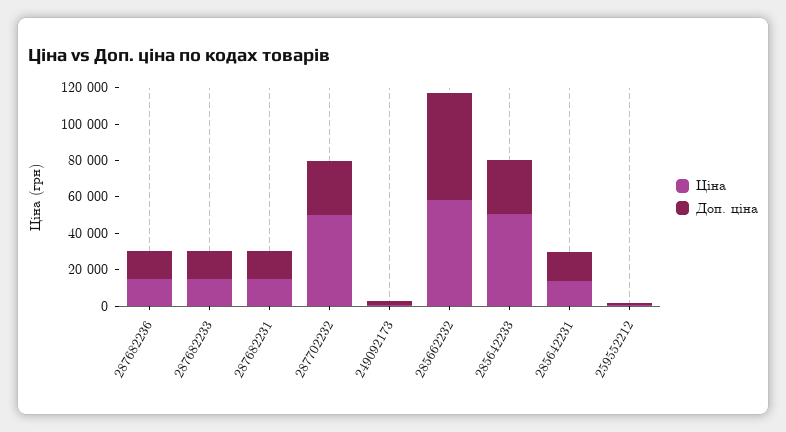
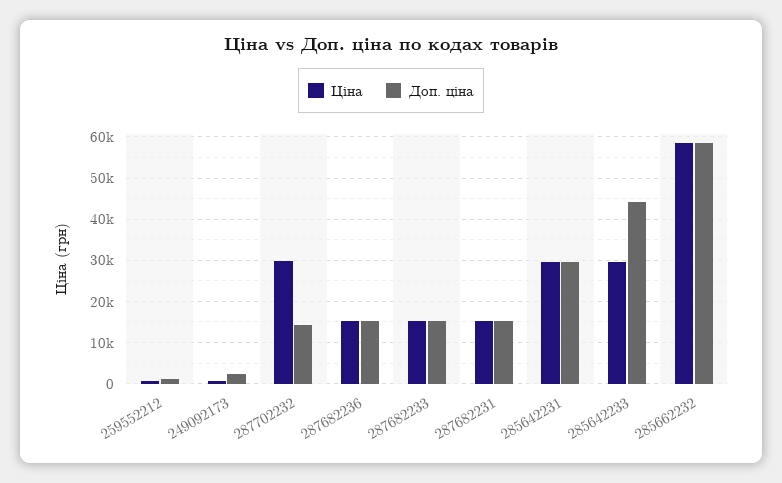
  {
    "Ціна": {
      "287682236": 16000,
      "287682233": 16000,
      "287682231": 16000,
-     "287702232": 50000,
+     "287702232": 30000,
      "249092173": 0,
      "285662232": 58000,
-     "285642233": 50000,
+     "285642233": 30000,
-     "285642231": 15000,
+     "285642231": 30000,
      "259552212": 0
    },
    "Доп. ціна": {
      "287682236": 16000,
      "287682233": 16000,
      "287682231": 16000,
-     "287702232": 30000,
+     "287702232": 14000,
      "249092173": 2000,
      "285662232": 58000,
-     "285642233": 30000,
+     "285642233": 44000,
-     "285642231": 15000,
+     "285642231": 30000,
      "259552212": 2000
    }
  }

